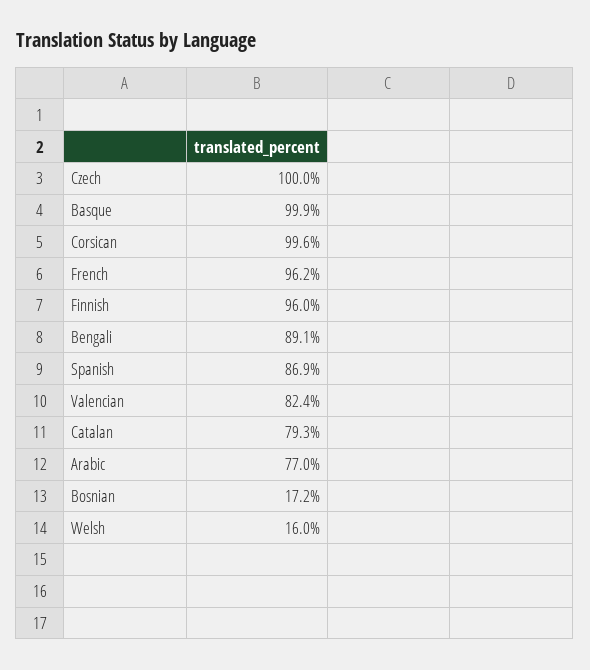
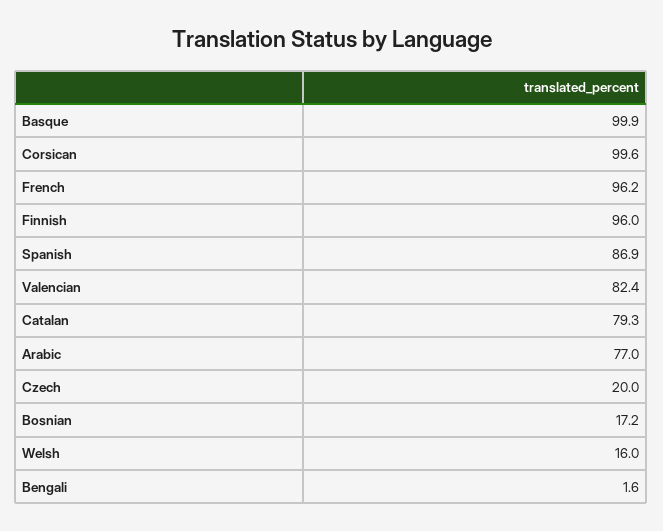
  {
-   "Czech": 100,
+   "Czech": 20,
    "Basque": 99.9,
    "Corsican": 99.6,
    "French": 96.2,
    "Finnish": 96,
-   "Bengali": 89.1,
+   "Bengali": 1.6,
    "Spanish": 86.9,
    "Valencian": 82.4,
    "Catalan": 79.3,
    "Arabic": 77,
    "Bosnian": 17.2,
    "Welsh": 16
  }

